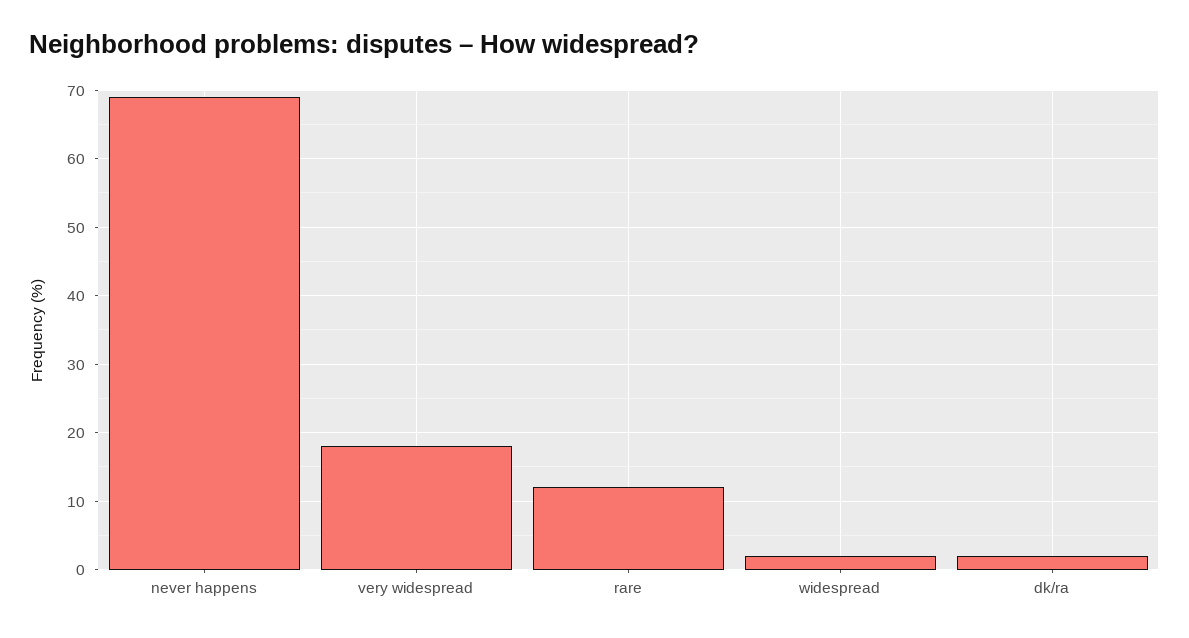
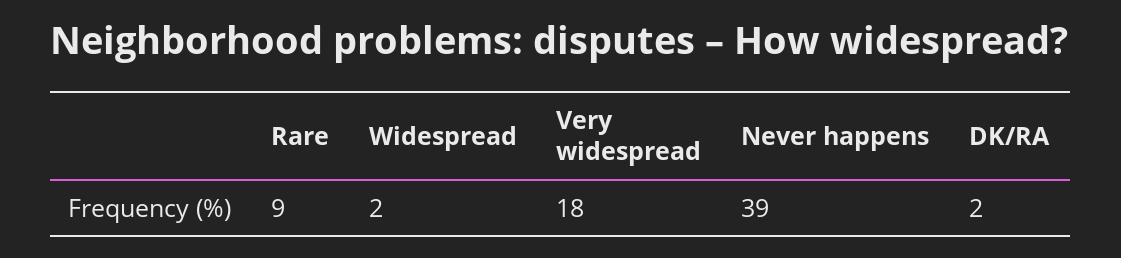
  {
-   "never happens": 69,
+   "never happens": 39,
    "very widespread": 18,
-   "rare": 12,
+   "rare": 9,
    "widespread": 2,
    "dk/ra": 2
  }

